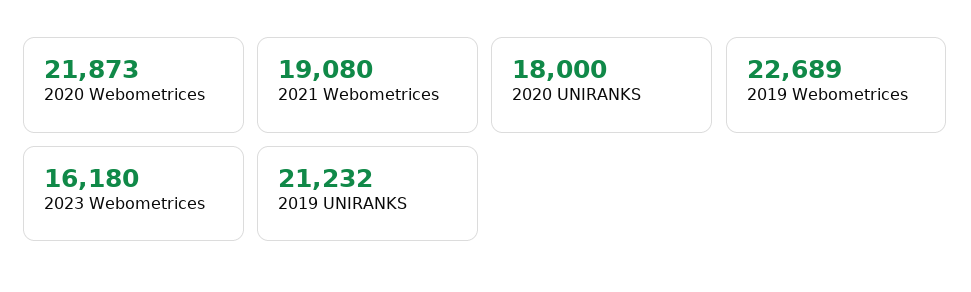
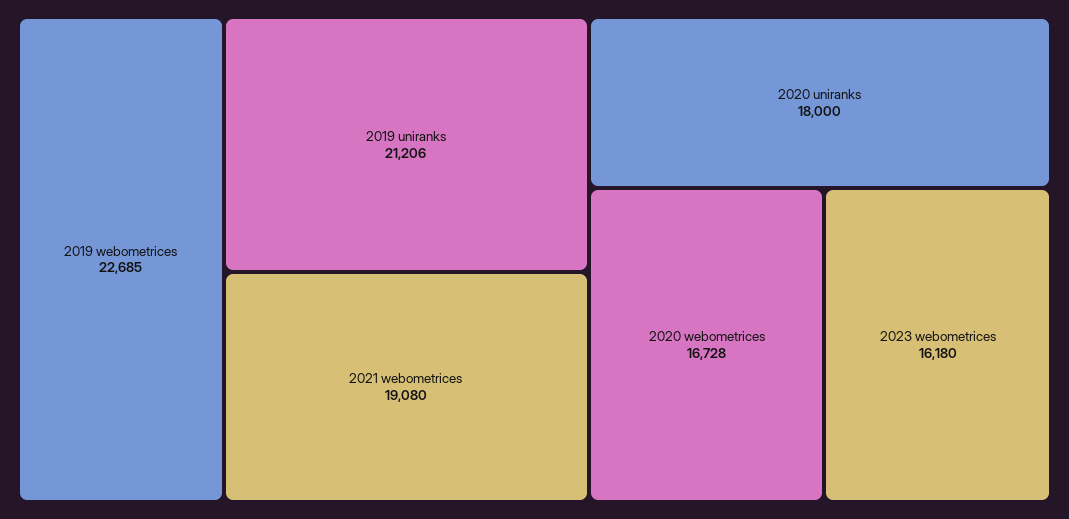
  {
-   "2020 Webometrices": 21873,
+   "2020 Webometrices": 16728,
    "2021 Webometrices": 19080,
    "2020 UNIRANKS": 18000,
-   "2019 Webometrices": 22689,
+   "2019 Webometrices": 22685,
    "2023 Webometrices": 16180,
-   "2019 UNIRANKS": 21232
+   "2019 UNIRANKS": 21206
  }

